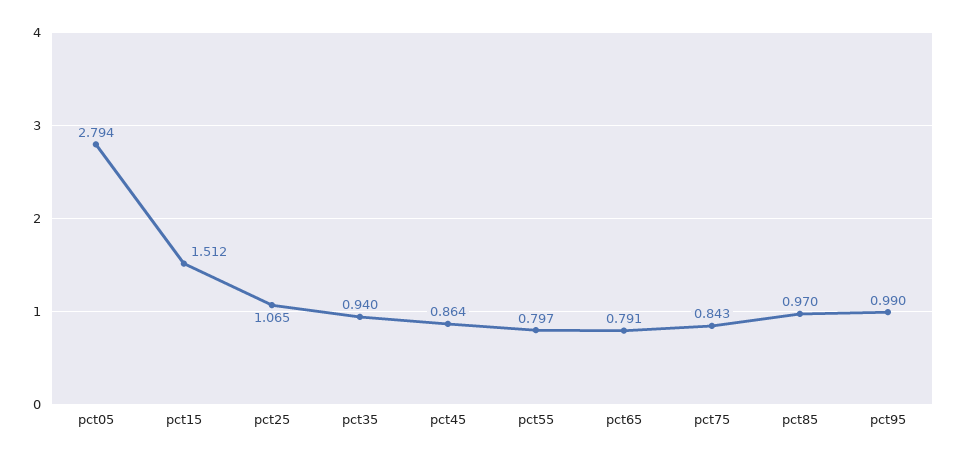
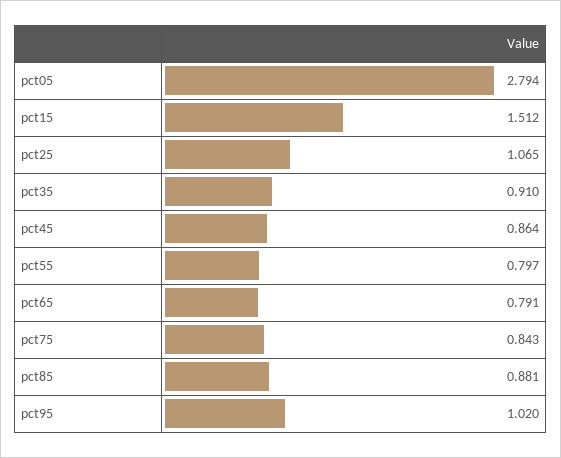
  {
    "pct05": 2.794,
    "pct15": 1.512,
    "pct25": 1.065,
-   "pct35": 0.94,
+   "pct35": 0.91,
    "pct45": 0.864,
    "pct55": 0.797,
    "pct65": 0.791,
    "pct75": 0.843,
-   "pct85": 0.97,
+   "pct85": 0.881,
-   "pct95": 0.99
+   "pct95": 1.02
  }

